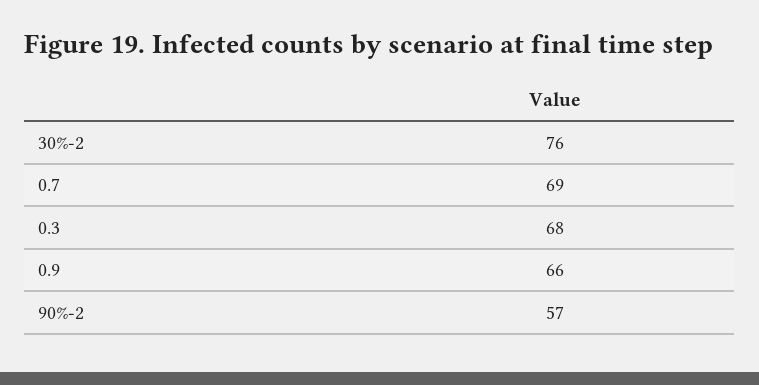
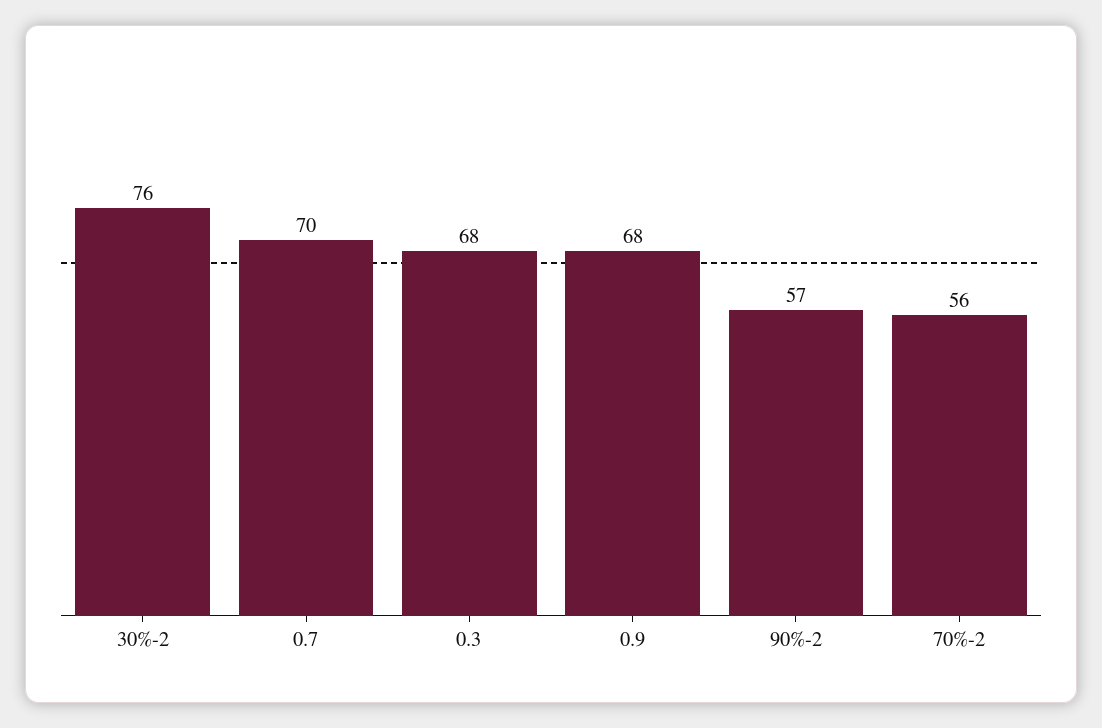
  {
    "30%-2": 76,
-   "0.7": 69,
+   "0.7": 70,
    "0.3": 68,
-   "0.9": 66,
+   "0.9": 68,
-   "90%-2": 57
+   "90%-2": 57,
+   "70%-2": 56
  }

